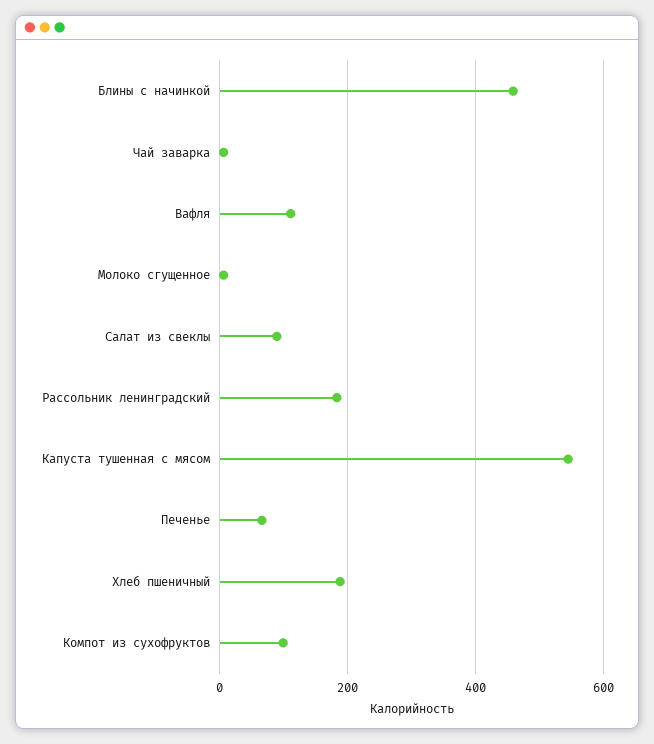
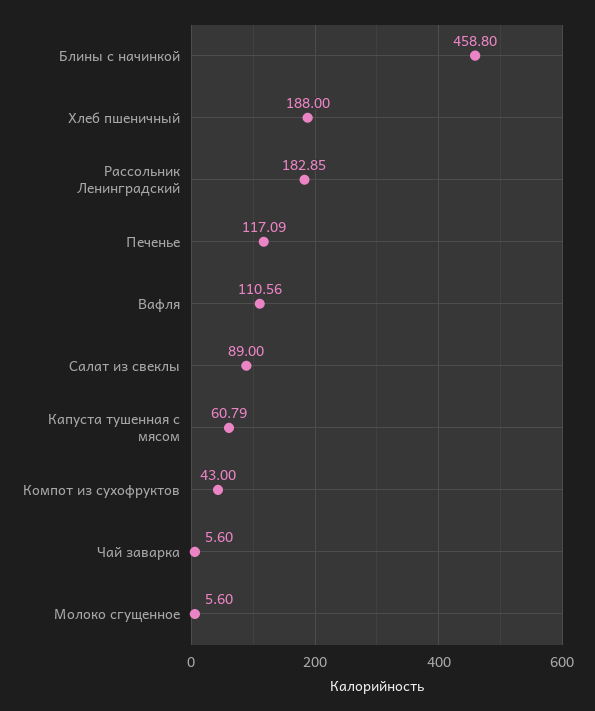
  {
    "Блины с начинкой": 458.8,
    "Чай заварка": 5.6,
    "Вафля": 110.56,
    "Молоко сгущенное": 5.6,
    "Салат из свеклы": 89,
    "Рассольник ленинградский": 182.85,
-   "Капуста тушенная с мясом": 540,
+   "Капуста тушенная с мясом": 60.79,
-   "Печенье": 60,
+   "Печенье": 117.09,
    "Хлеб пшеничный": 188,
-   "Компот из сухофруктов": 100
+   "Компот из сухофруктов": 43
  }

